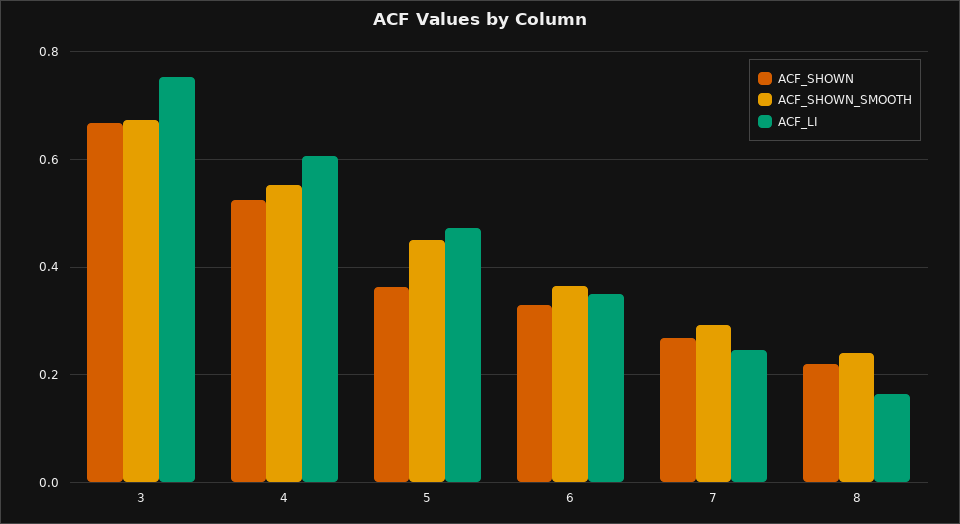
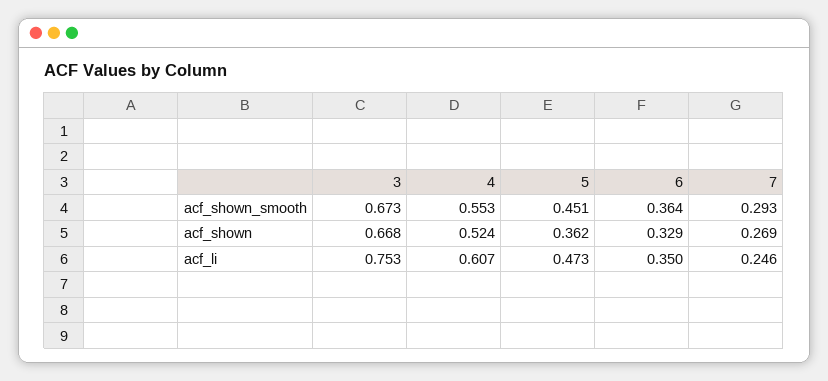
  {
    "ACF_SHOWN": {
      "3": 0.668,
      "4": 0.524,
      "5": 0.362,
      "6": 0.329,
-     "7": 0.269,
+     "7": 0.269
-     "8": 0.22
    },
    "ACF_SHOWN_SMOOTH": {
      "3": 0.673,
      "4": 0.553,
      "5": 0.451,
      "6": 0.364,
-     "7": 0.293,
+     "7": 0.293
-     "8": 0.24
    },
    "ACF_LI": {
      "3": 0.753,
      "4": 0.607,
      "5": 0.473,
      "6": 0.35,
-     "7": 0.246,
+     "7": 0.246
-     "8": 0.16
    }
  }

